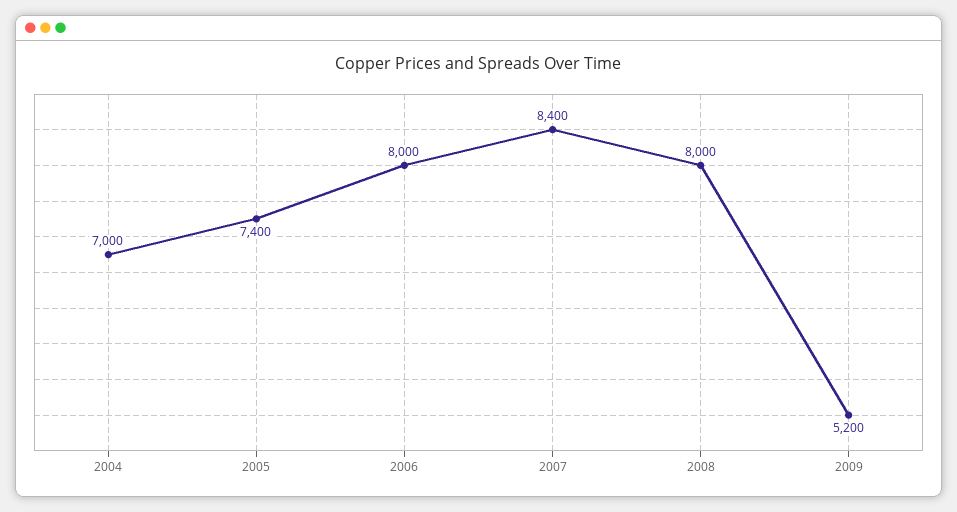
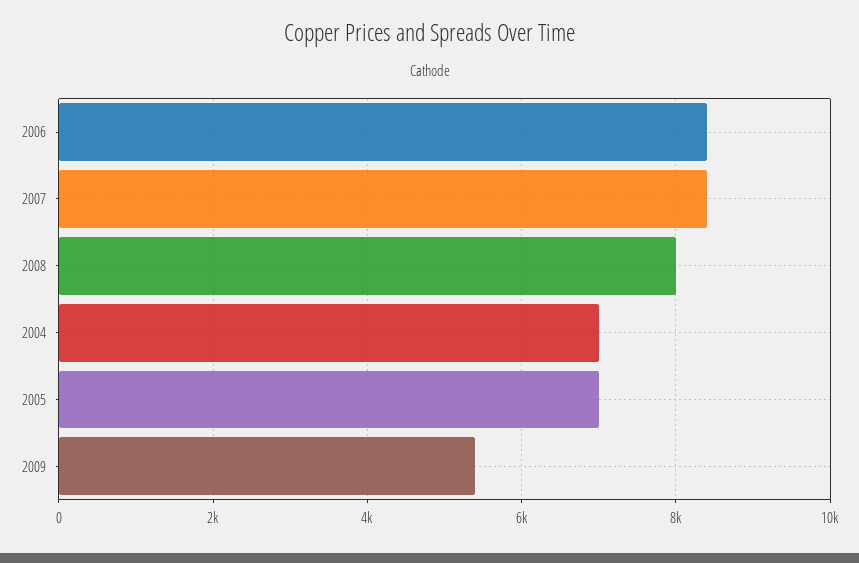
  {
    "2004": 7000,
-   "2005": 7400,
+   "2005": 7000,
-   "2006": 8000,
+   "2006": 8400,
    "2007": 8400,
    "2008": 8000,
-   "2009": 5200
+   "2009": 5400
  }

